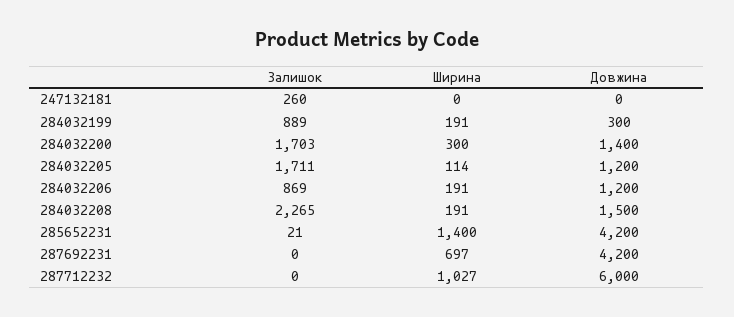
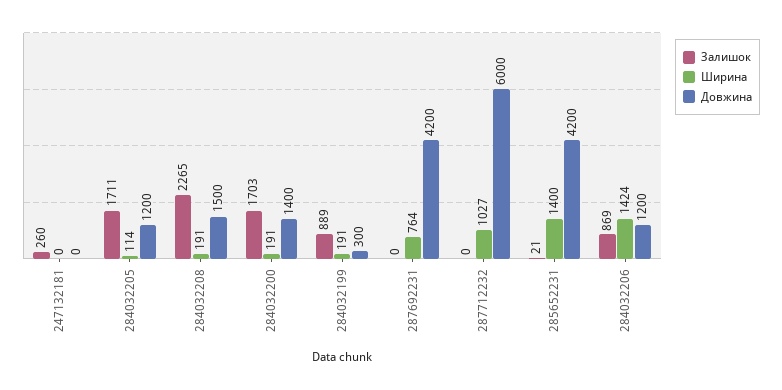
  {
    "Залишок": {
      "247132181": 260,
      "284032199": 889,
      "284032200": 1703,
      "284032205": 1711,
      "284032206": 869,
      "284032208": 2265,
      "285652231": 21,
      "287692231": 0,
      "287712232": 0
    },
    "Ширина": {
      "247132181": 0,
      "284032199": 191,
-     "284032200": 300,
+     "284032200": 191,
      "284032205": 114,
-     "284032206": 191,
+     "284032206": 1424,
      "284032208": 191,
      "285652231": 1400,
-     "287692231": 697,
+     "287692231": 764,
      "287712232": 1027
    },
    "Довжина": {
      "247132181": 0,
      "284032199": 300,
      "284032200": 1400,
      "284032205": 1200,
      "284032206": 1200,
      "284032208": 1500,
      "285652231": 4200,
      "287692231": 4200,
      "287712232": 6000
    }
  }

